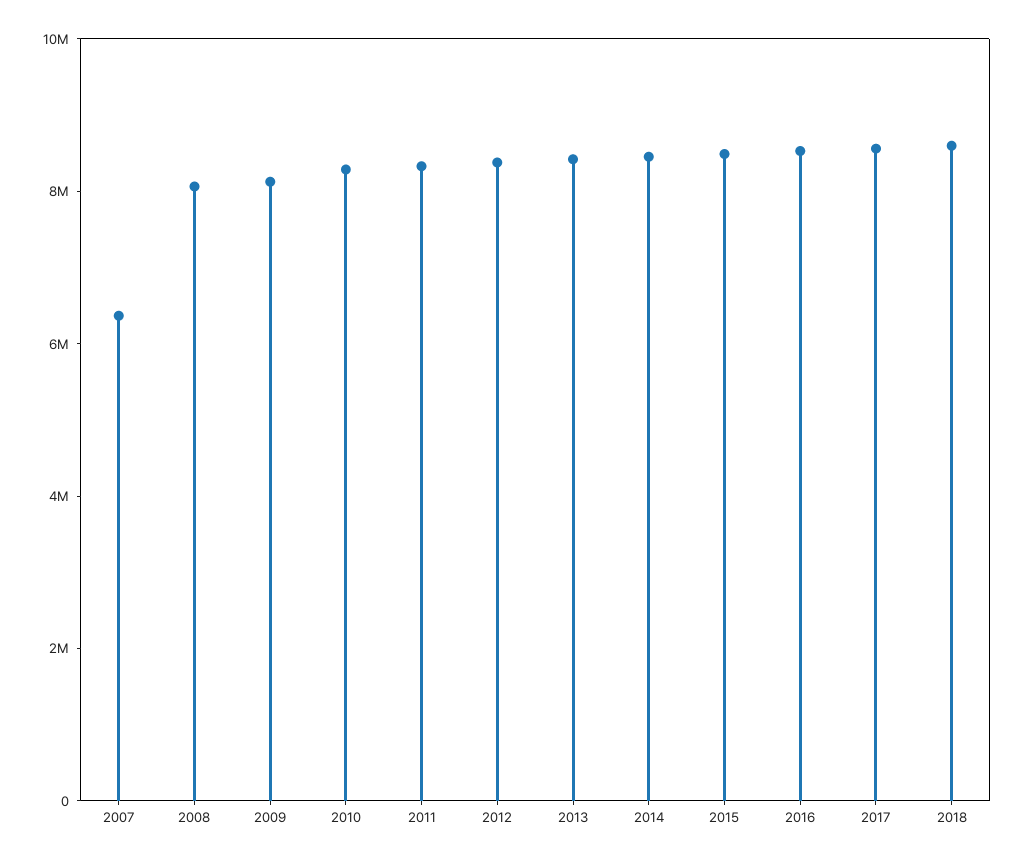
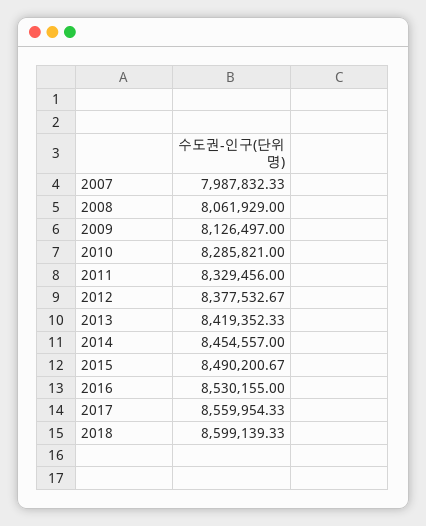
  {
-   "2007": 6500000,
+   "2007": 7987832.33,
    "2008": 8061929,
    "2009": 8126497,
    "2010": 8285821,
    "2011": 8329456,
    "2012": 8377532.67,
    "2013": 8419352.33,
    "2014": 8454557,
    "2015": 8490200.67,
    "2016": 8530155,
    "2017": 8559954.33,
    "2018": 8599139.33
  }

